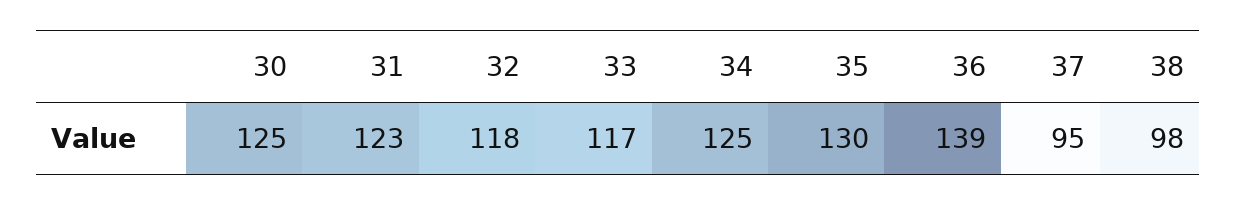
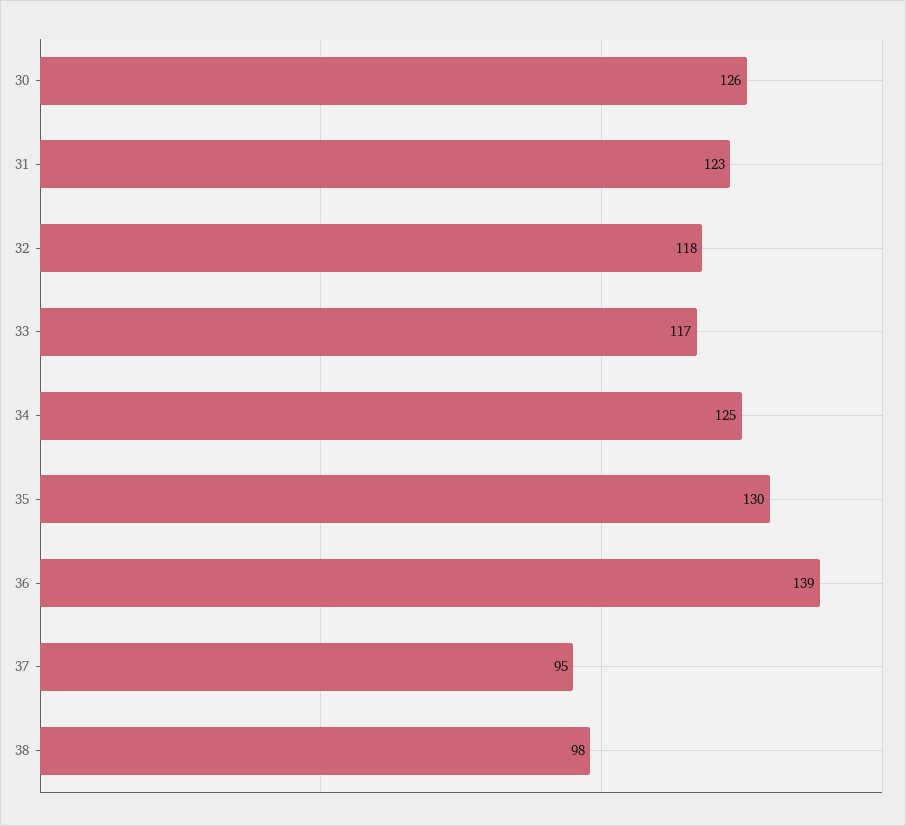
  {
-   "30": 125,
+   "30": 126,
    "31": 123,
    "32": 118,
    "33": 117,
    "34": 125,
    "35": 130,
    "36": 139,
    "37": 95,
    "38": 98
  }

